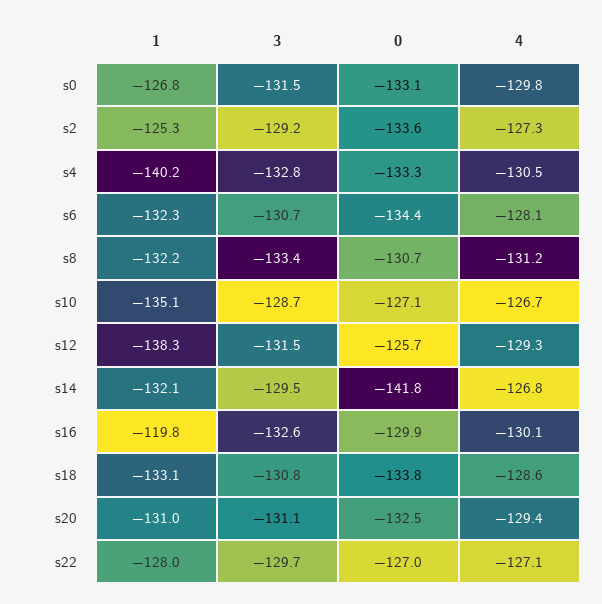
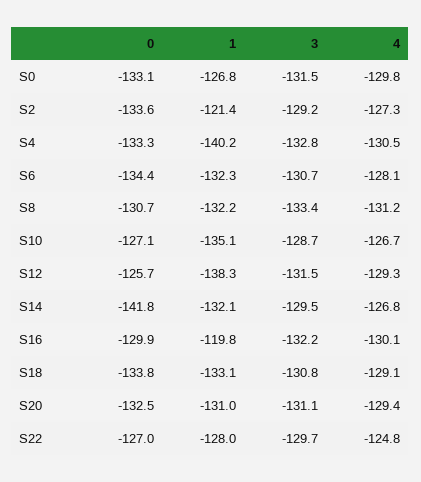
  {
    "1": {
      "s0": -126.8,
-     "s2": -125.3,
+     "s2": -121.4,
      "s4": -140.2,
      "s6": -132.3,
      "s8": -132.2,
      "s10": -135.1,
      "s12": -138.3,
      "s14": -132.1,
      "s16": -119.8,
      "s18": -133.1,
      "s20": -131,
      "s22": -128
    },
    "3": {
      "s0": -131.5,
      "s2": -129.2,
      "s4": -132.8,
      "s6": -130.7,
      "s8": -133.4,
      "s10": -128.7,
      "s12": -131.5,
      "s14": -129.5,
-     "s16": -132.6,
+     "s16": -132.2,
      "s18": -130.8,
      "s20": -131.1,
      "s22": -129.7
    },
    "0": {
      "s0": -133.1,
      "s2": -133.6,
      "s4": -133.3,
      "s6": -134.4,
      "s8": -130.7,
      "s10": -127.1,
      "s12": -125.7,
      "s14": -141.8,
      "s16": -129.9,
      "s18": -133.8,
      "s20": -132.5,
      "s22": -127
    },
    "4": {
      "s0": -129.8,
      "s2": -127.3,
      "s4": -130.5,
      "s6": -128.1,
      "s8": -131.2,
      "s10": -126.7,
      "s12": -129.3,
      "s14": -126.8,
      "s16": -130.1,
-     "s18": -128.6,
+     "s18": -129.1,
      "s20": -129.4,
-     "s22": -127.1
+     "s22": -124.8
    }
  }

